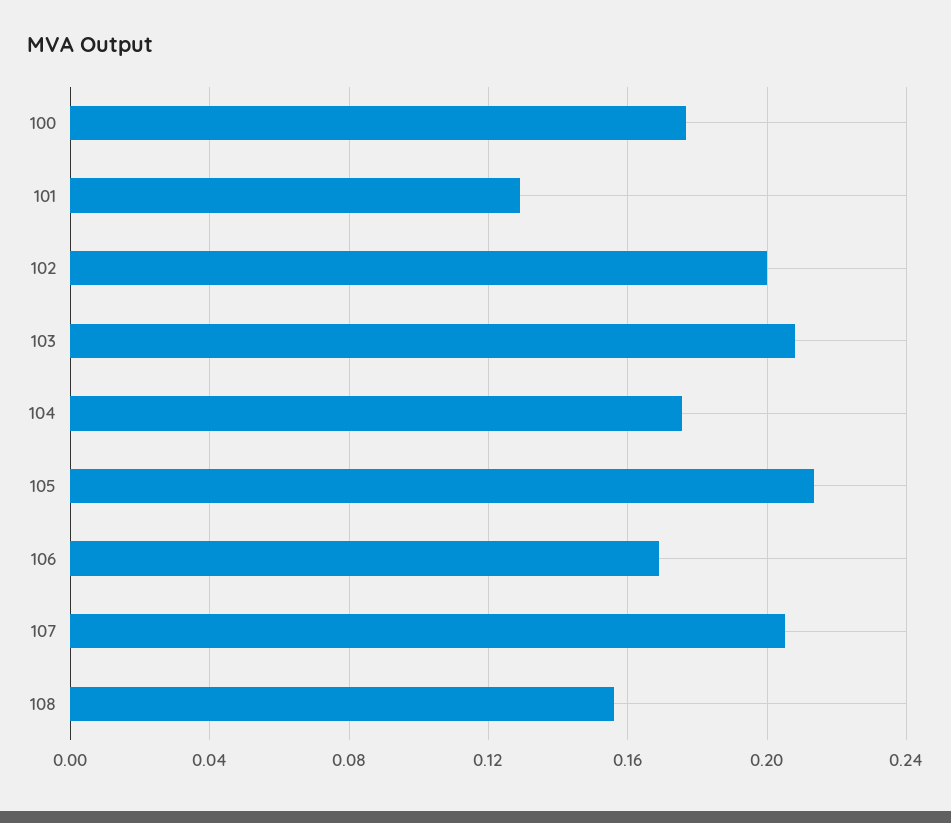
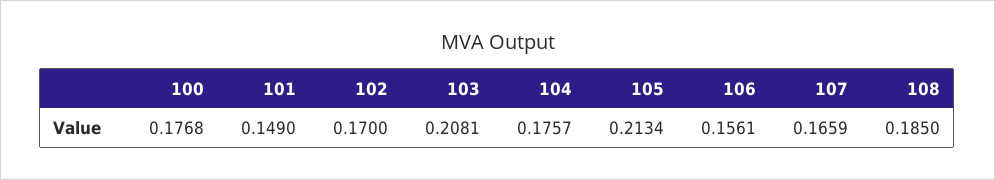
  {
    "100": 0.1768,
-   "101": 0.13,
+   "101": 0.149,
-   "102": 0.2,
+   "102": 0.17,
    "103": 0.2081,
    "104": 0.1757,
    "105": 0.2134,
-   "106": 0.17,
+   "106": 0.1561,
-   "107": 0.205,
+   "107": 0.1659,
-   "108": 0.155
+   "108": 0.185
  }

